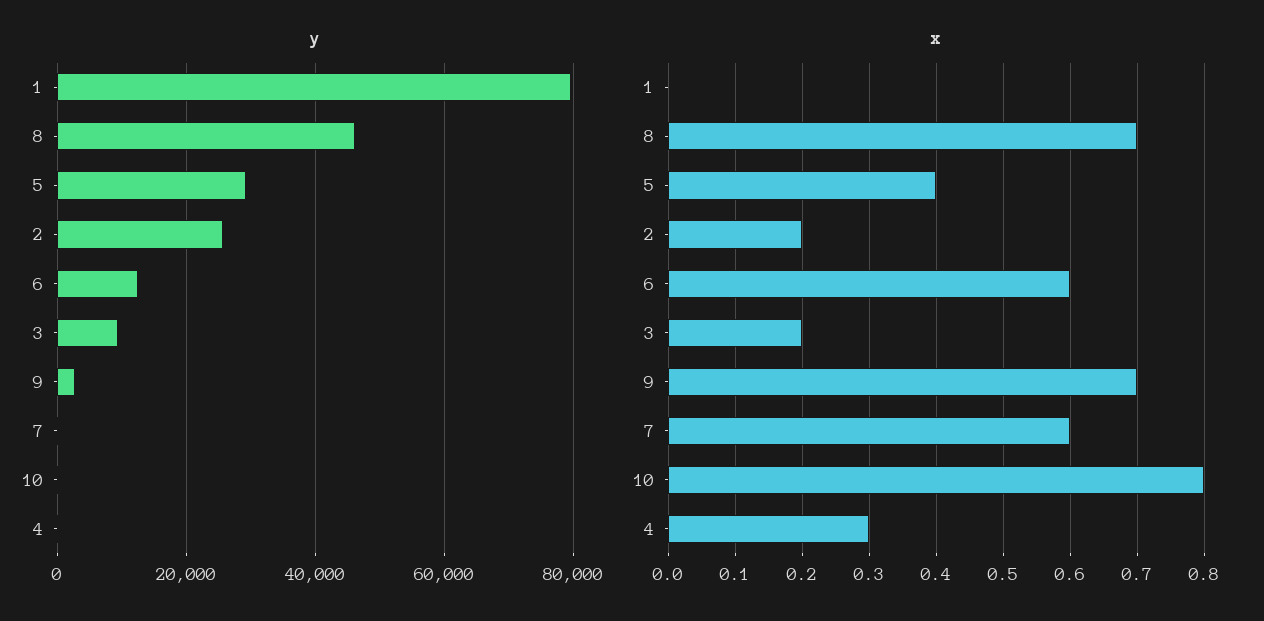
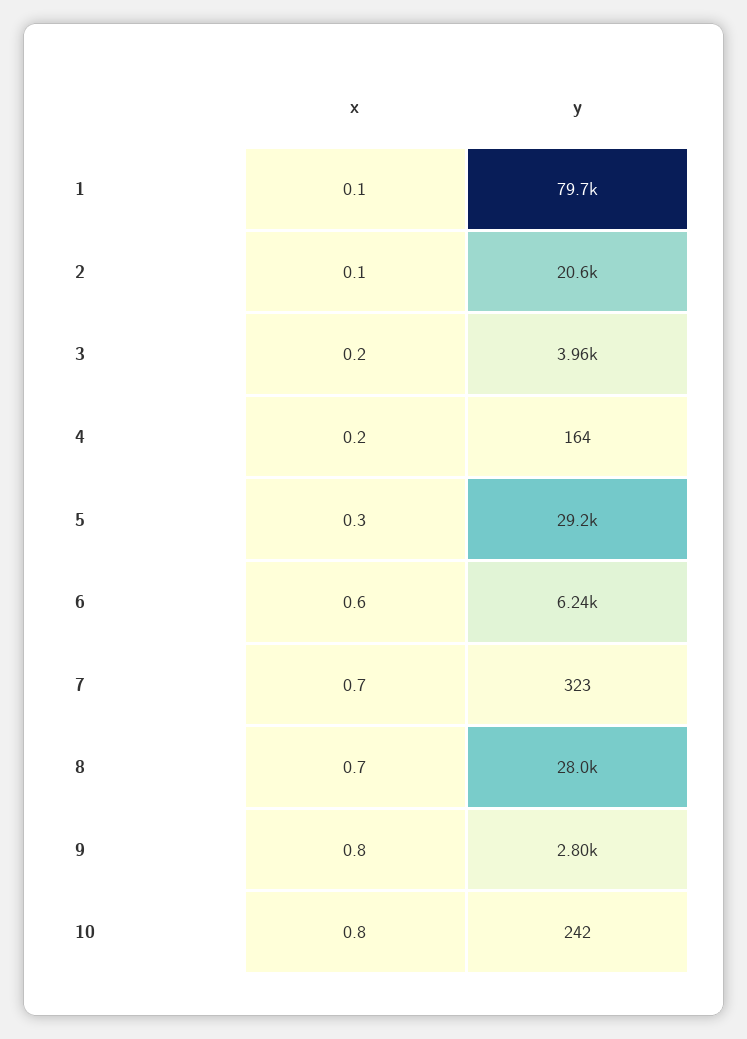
  {
    "y": {
      "1": 79700,
-     "8": 46000,
+     "8": 28000,
      "5": 29200,
-     "2": 26000,
+     "2": 20600,
-     "6": 12000,
+     "6": 6240,
-     "3": 10000,
+     "3": 3960,
      "9": 2800,
      "7": 323,
      "10": 242,
      "4": 164
    },
    "x": {
-     "1": 0,
+     "1": 0.1,
      "8": 0.7,
-     "5": 0.4,
+     "5": 0.3,
-     "2": 0.2,
+     "2": 0.1,
      "6": 0.6,
      "3": 0.2,
-     "9": 0.7,
+     "9": 0.8,
-     "7": 0.6,
+     "7": 0.7,
      "10": 0.8,
-     "4": 0.3
+     "4": 0.2
    }
  }

